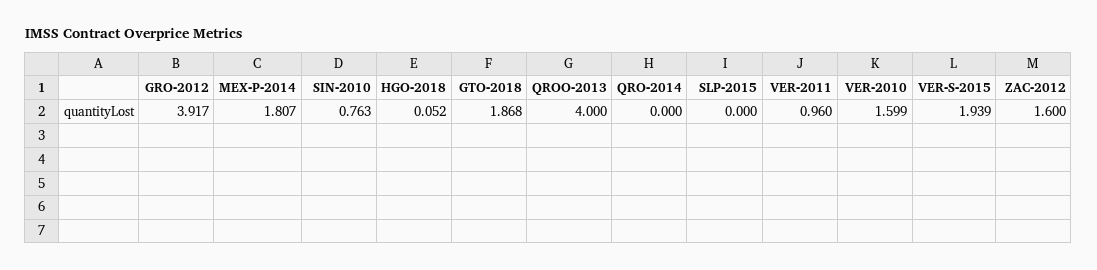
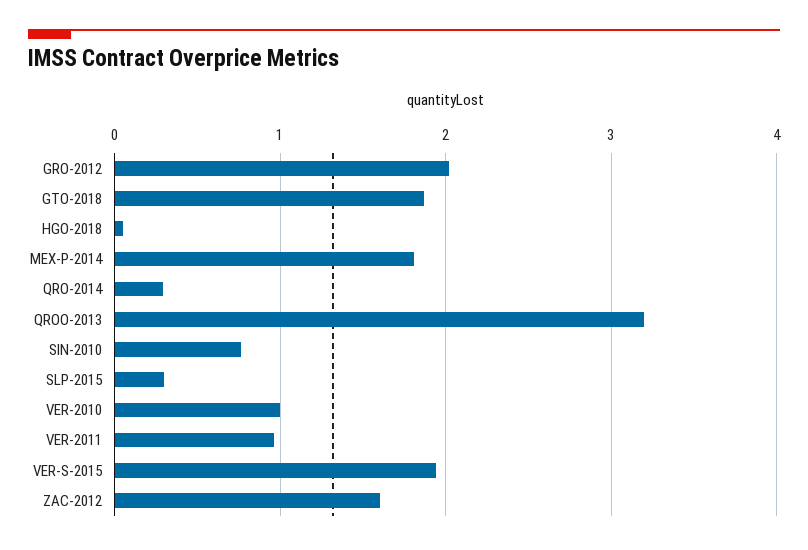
  {
-   "GRO-2012": 3.917,
+   "GRO-2012": 2,
    "MEX-P-2014": 1.807,
    "SIN-2010": 0.763,
    "HGO-2018": 0.052,
    "GTO-2018": 1.868,
-   "QROO-2013": 4,
+   "QROO-2013": 3.2,
-   "QRO-2014": 0,
+   "QRO-2014": 0.3,
-   "SLP-2015": 0,
+   "SLP-2015": 0.3,
    "VER-2011": 0.96,
-   "VER-2010": 1.599,
+   "VER-2010": 1,
    "VER-S-2015": 1.939,
    "ZAC-2012": 1.6
  }

